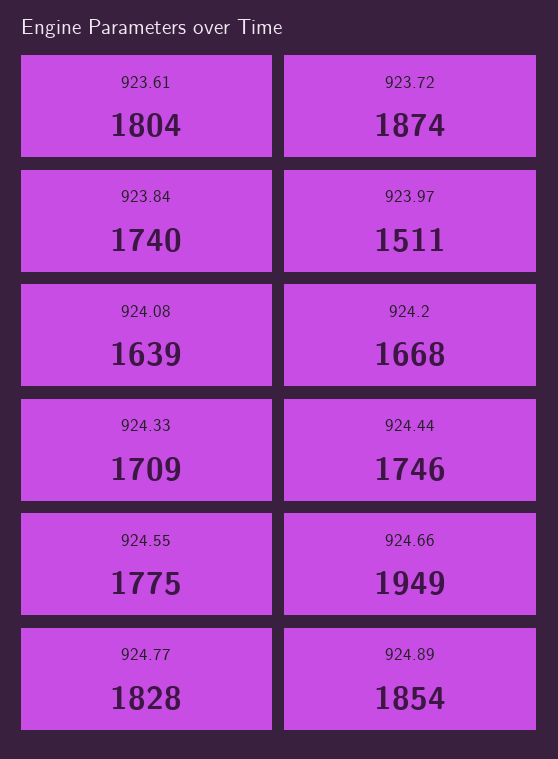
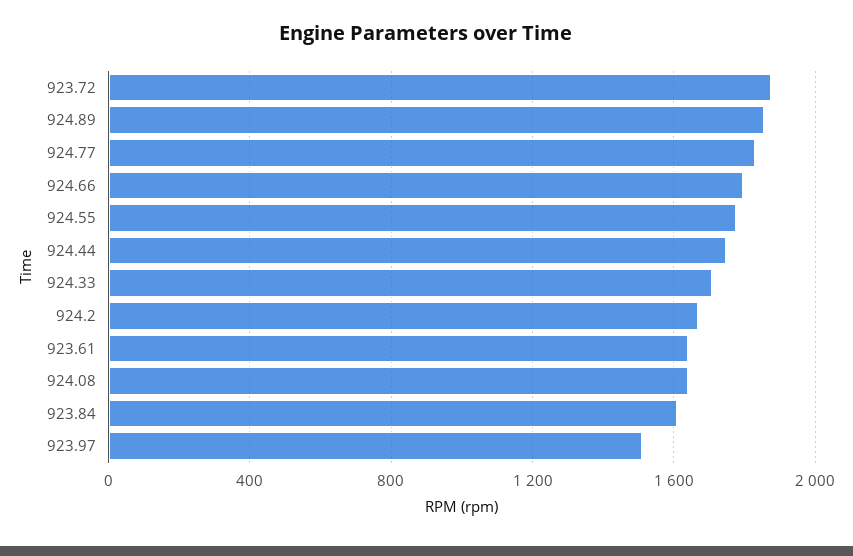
  {
-   "923.61": 1804,
+   "923.61": 1650,
    "923.72": 1874,
-   "923.84": 1740,
+   "923.84": 1600,
    "923.97": 1511,
    "924.08": 1639,
    "924.2": 1668,
    "924.33": 1709,
    "924.44": 1746,
    "924.55": 1775,
-   "924.66": 1949,
+   "924.66": 1800,
    "924.77": 1828,
    "924.89": 1854
  }

